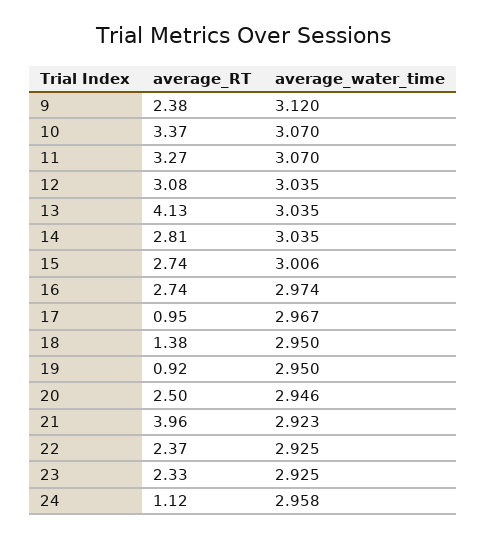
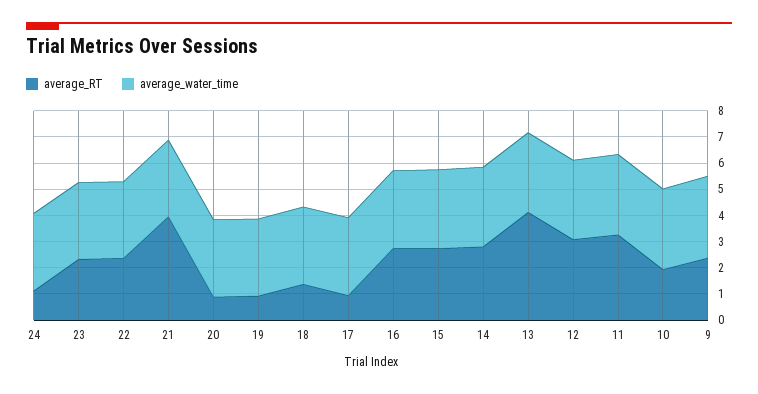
  {
    "average_RT": {
      "9": 2.38,
-     "10": 3.37,
+     "10": 2,
      "11": 3.27,
      "12": 3.08,
      "13": 4.13,
      "14": 2.81,
      "15": 2.74,
      "16": 2.74,
      "17": 0.95,
      "18": 1.38,
      "19": 0.92,
-     "20": 2.5,
+     "20": 1,
      "21": 3.96,
      "22": 2.37,
      "23": 2.33,
      "24": 1.12
    },
    "average_water_time": {
      "9": 3.12,
      "10": 3.07,
      "11": 3.07,
      "12": 3.035,
      "13": 3.035,
      "14": 3.035,
      "15": 3.006,
      "16": 2.974,
      "17": 2.967,
      "18": 2.95,
      "19": 2.95,
      "20": 2.946,
      "21": 2.923,
      "22": 2.925,
      "23": 2.925,
      "24": 2.958
    }
  }

